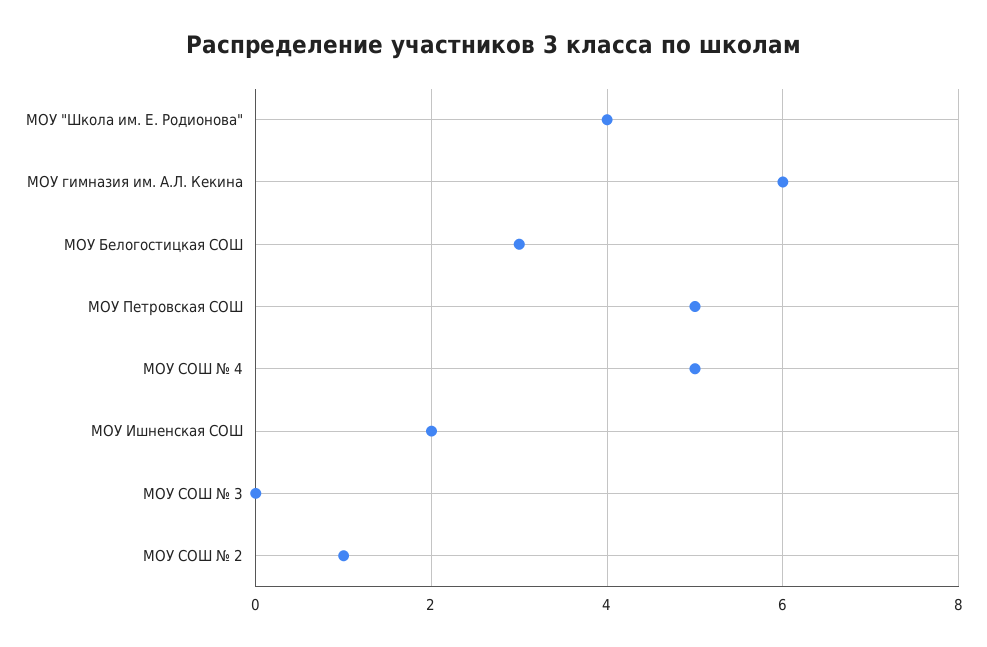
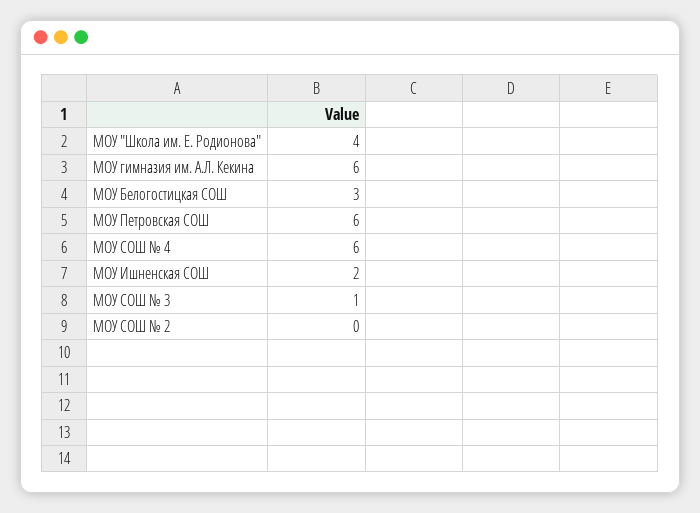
  {
    "МОУ \"Школа им. Е. Родионова\"": 4,
    "МОУ гимназия им. А.Л. Кекина": 6,
    "МОУ Белогостицкая СОШ": 3,
-   "МОУ Петровская СОШ": 5,
+   "МОУ Петровская СОШ": 6,
-   "МОУ СОШ № 4": 5,
+   "МОУ СОШ № 4": 6,
    "МОУ Ишненская СОШ": 2,
-   "МОУ СОШ № 3": 0,
+   "МОУ СОШ № 3": 1,
-   "МОУ СОШ № 2": 1
+   "МОУ СОШ № 2": 0
  }

